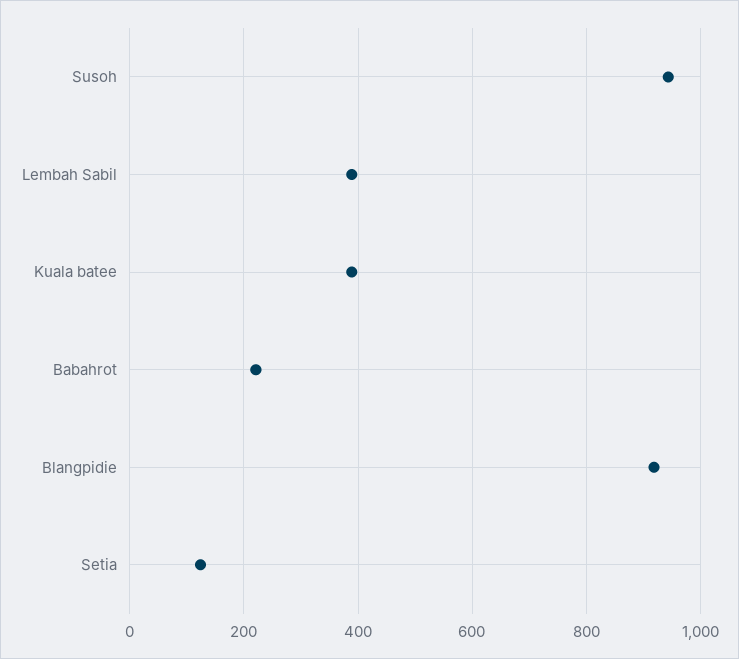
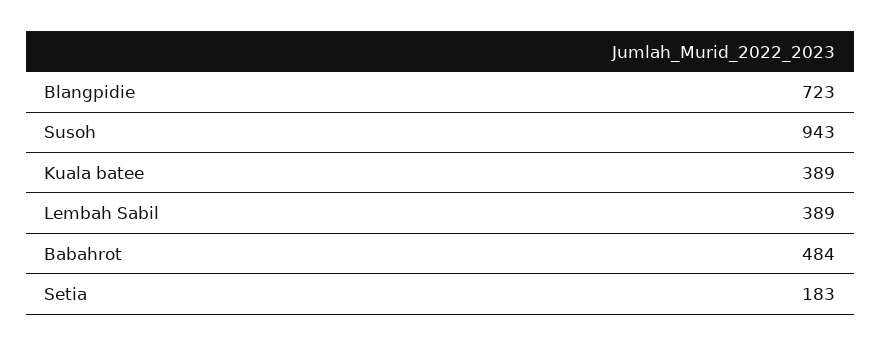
  {
    "Susoh": 943,
    "Lembah Sabil": 389,
    "Kuala batee": 389,
-   "Babahrot": 220,
+   "Babahrot": 484,
-   "Blangpidie": 920,
+   "Blangpidie": 723,
-   "Setia": 120
+   "Setia": 183
  }

